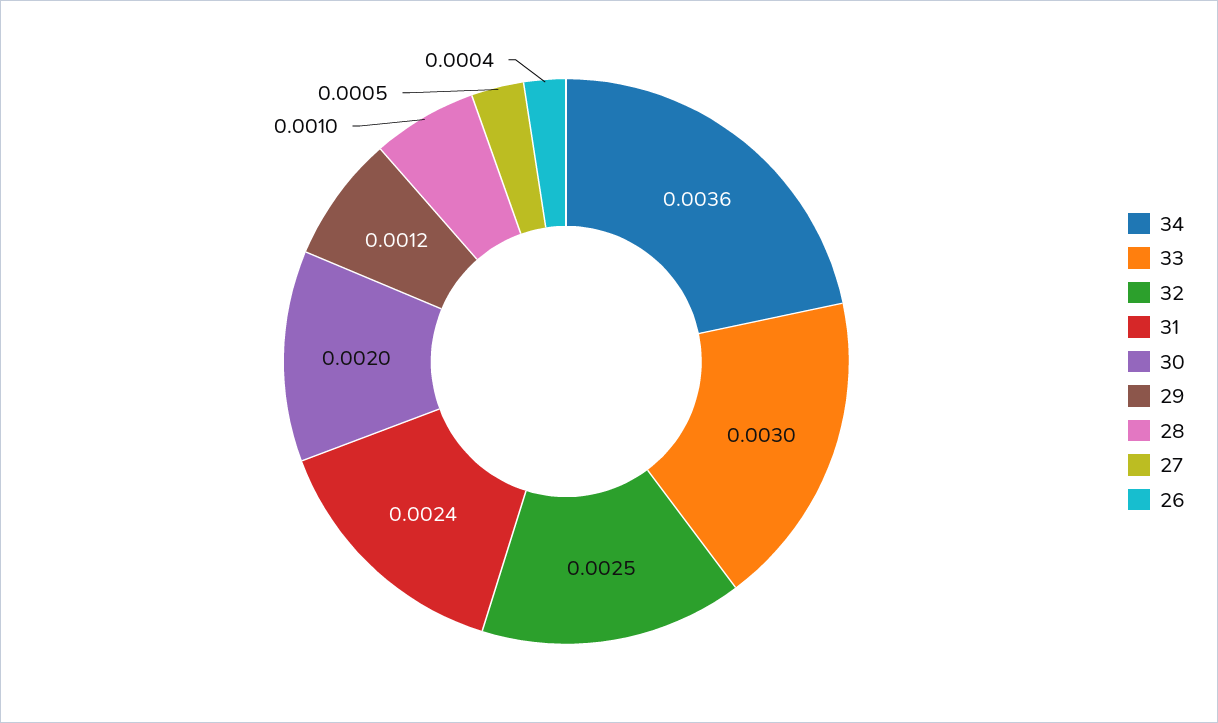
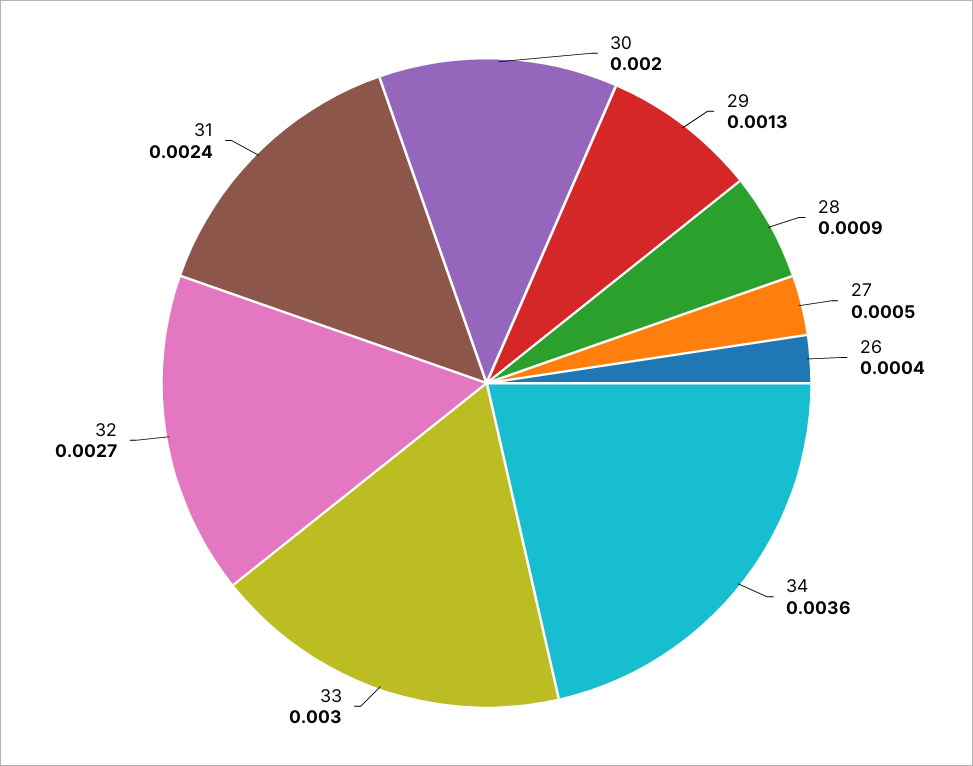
  {
    "34": 0.0036,
    "33": 0.003,
-   "32": 0.0025,
+   "32": 0.0027,
    "31": 0.0024,
    "30": 0.002,
-   "29": 0.0012,
+   "29": 0.0013,
-   "28": 0.001,
+   "28": 0.0009,
    "27": 0.0005,
    "26": 0.0004
  }

